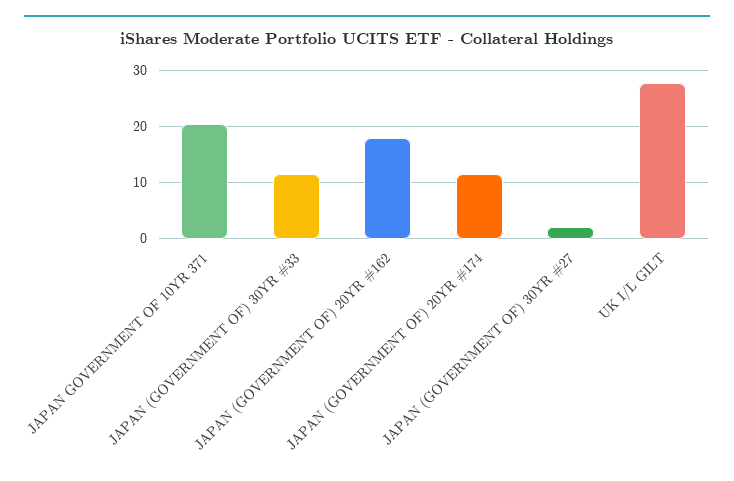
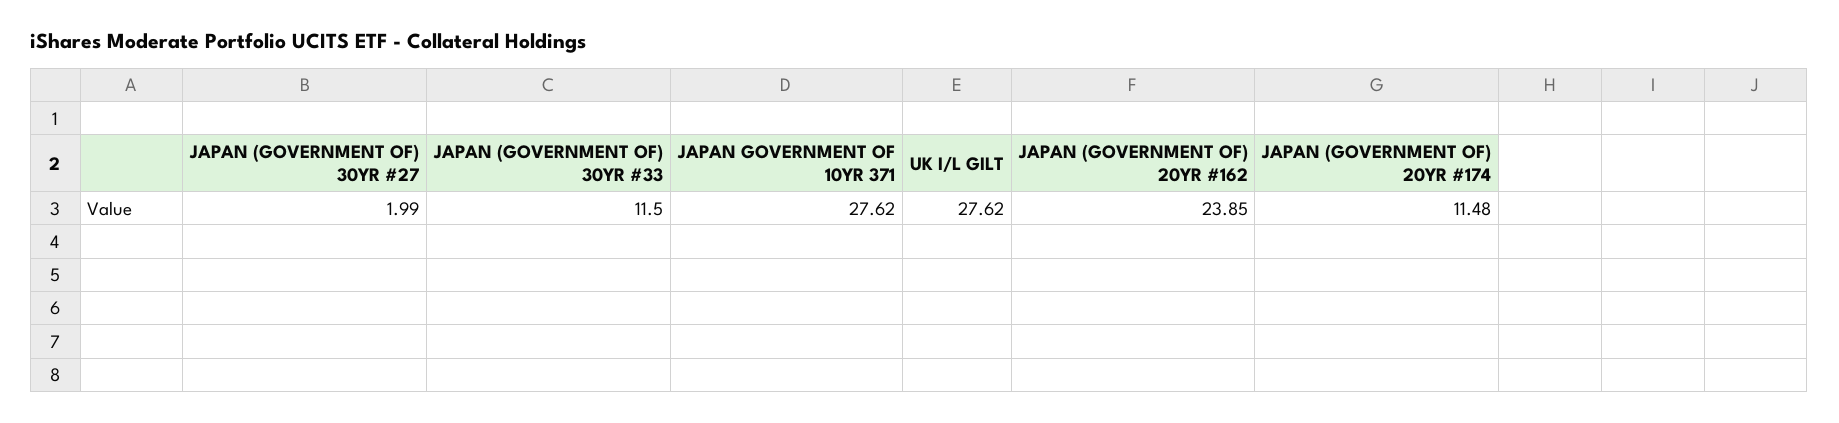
  {
-   "JAPAN GOVERNMENT OF 10YR 371": 20,
+   "JAPAN GOVERNMENT OF 10YR 371": 27.62,
    "JAPAN (GOVERNMENT OF) 30YR #33": 11.5,
-   "JAPAN (GOVERNMENT OF) 20YR #162": 18,
+   "JAPAN (GOVERNMENT OF) 20YR #162": 23.85,
    "JAPAN (GOVERNMENT OF) 20YR #174": 11.48,
    "JAPAN (GOVERNMENT OF) 30YR #27": 1.99,
    "UK I/L GILT": 27.62
  }

